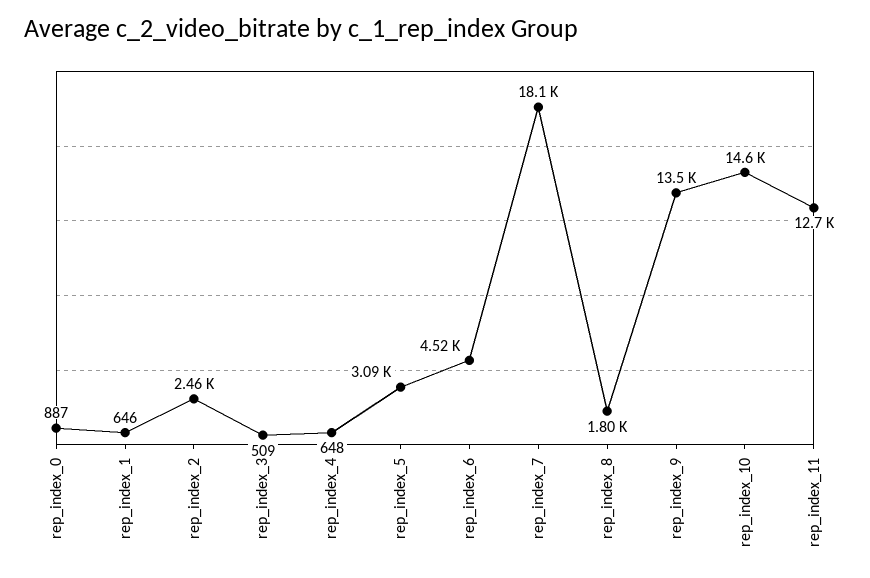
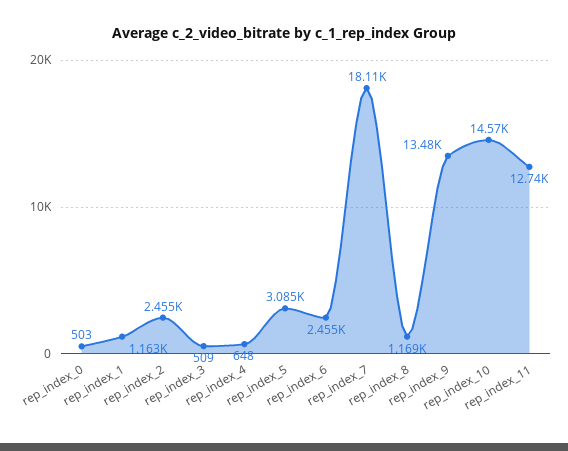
  {
-   "rep_index_0": 887,
+   "rep_index_0": 503,
-   "rep_index_1": 646,
+   "rep_index_1": 1163,
    "rep_index_2": 2455,
    "rep_index_3": 509,
    "rep_index_4": 648,
    "rep_index_5": 3085,
-   "rep_index_6": 4520,
+   "rep_index_6": 2455,
    "rep_index_7": 18110,
-   "rep_index_8": 1800,
+   "rep_index_8": 1169,
    "rep_index_9": 13480,
    "rep_index_10": 14570,
    "rep_index_11": 12740
  }

